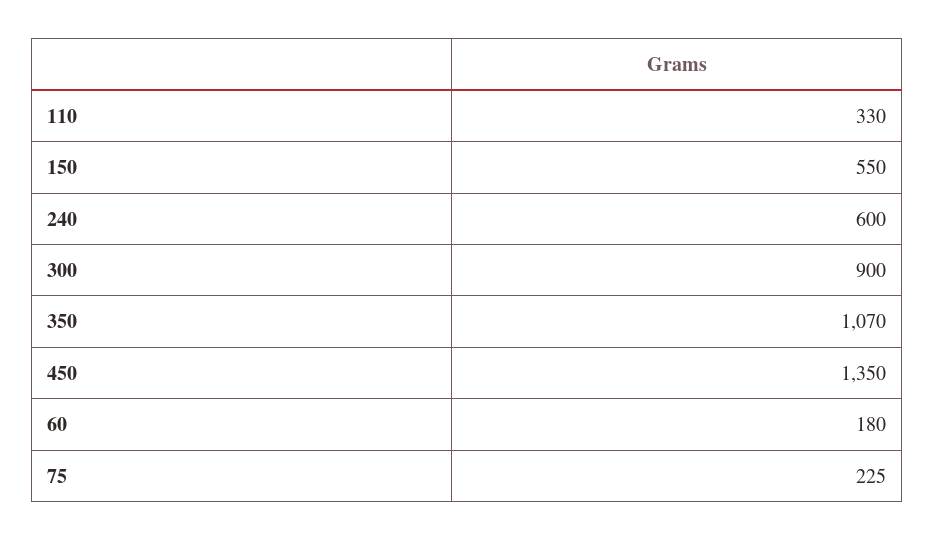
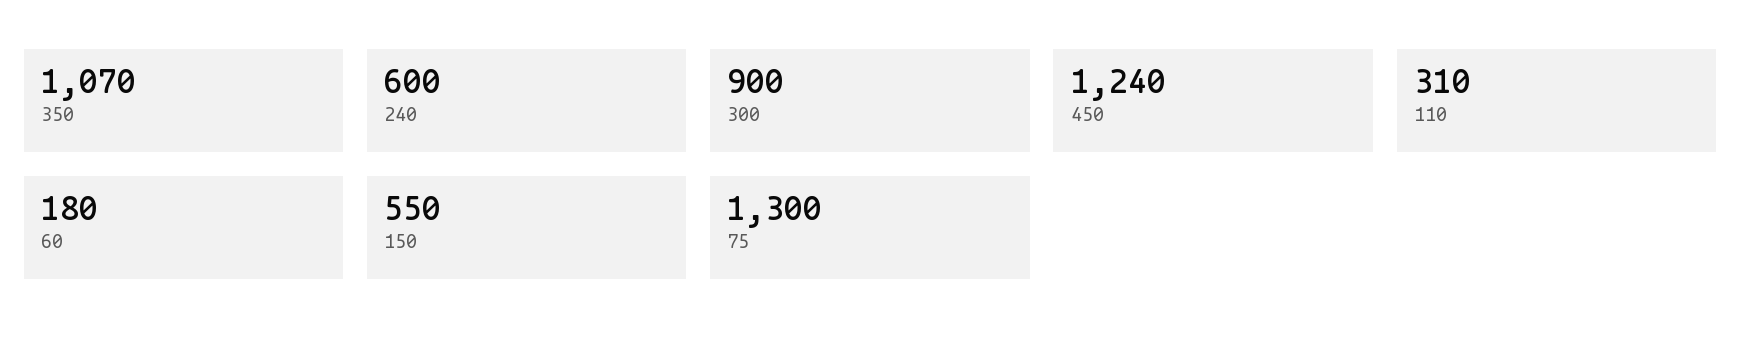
  {
-   "110": 330,
+   "110": 310,
    "150": 550,
    "240": 600,
    "300": 900,
    "350": 1070,
-   "450": 1350,
+   "450": 1240,
    "60": 180,
-   "75": 225
+   "75": 1300
  }

